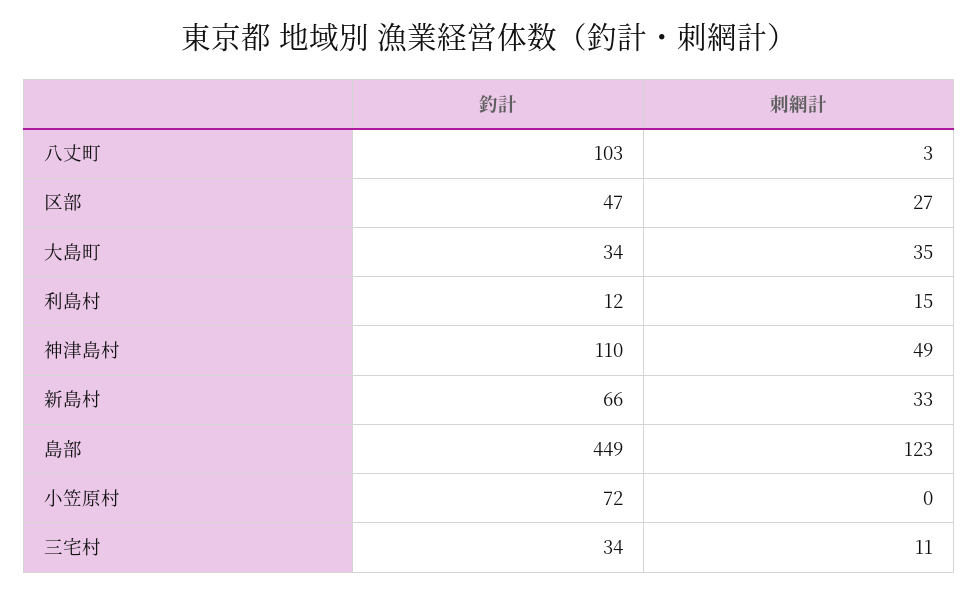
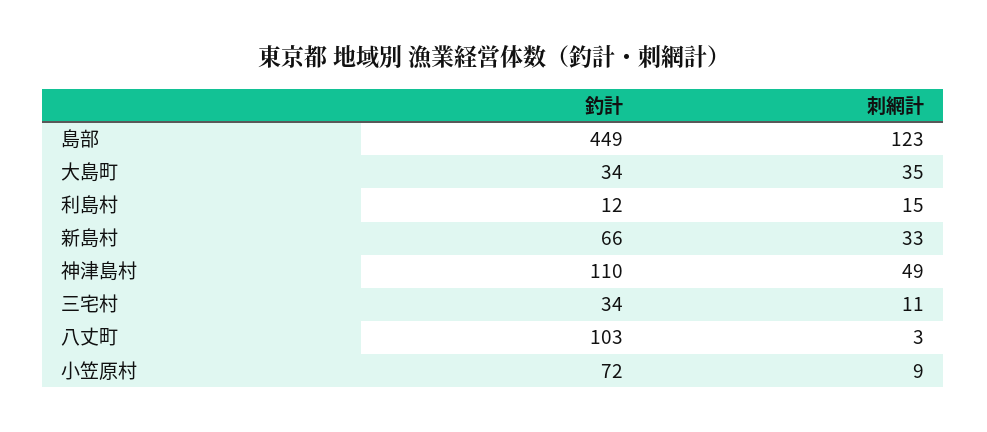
  {
    "釣計": {
      "八丈町": 103,
-     "区部": 47,
      "大島町": 34,
      "利島村": 12,
      "神津島村": 110,
      "新島村": 66,
      "島部": 449,
      "小笠原村": 72,
      "三宅村": 34
    },
    "刺網計": {
      "八丈町": 3,
-     "区部": 27,
      "大島町": 35,
      "利島村": 15,
      "神津島村": 49,
      "新島村": 33,
      "島部": 123,
-     "小笠原村": 0,
+     "小笠原村": 9,
      "三宅村": 11
    }
  }

